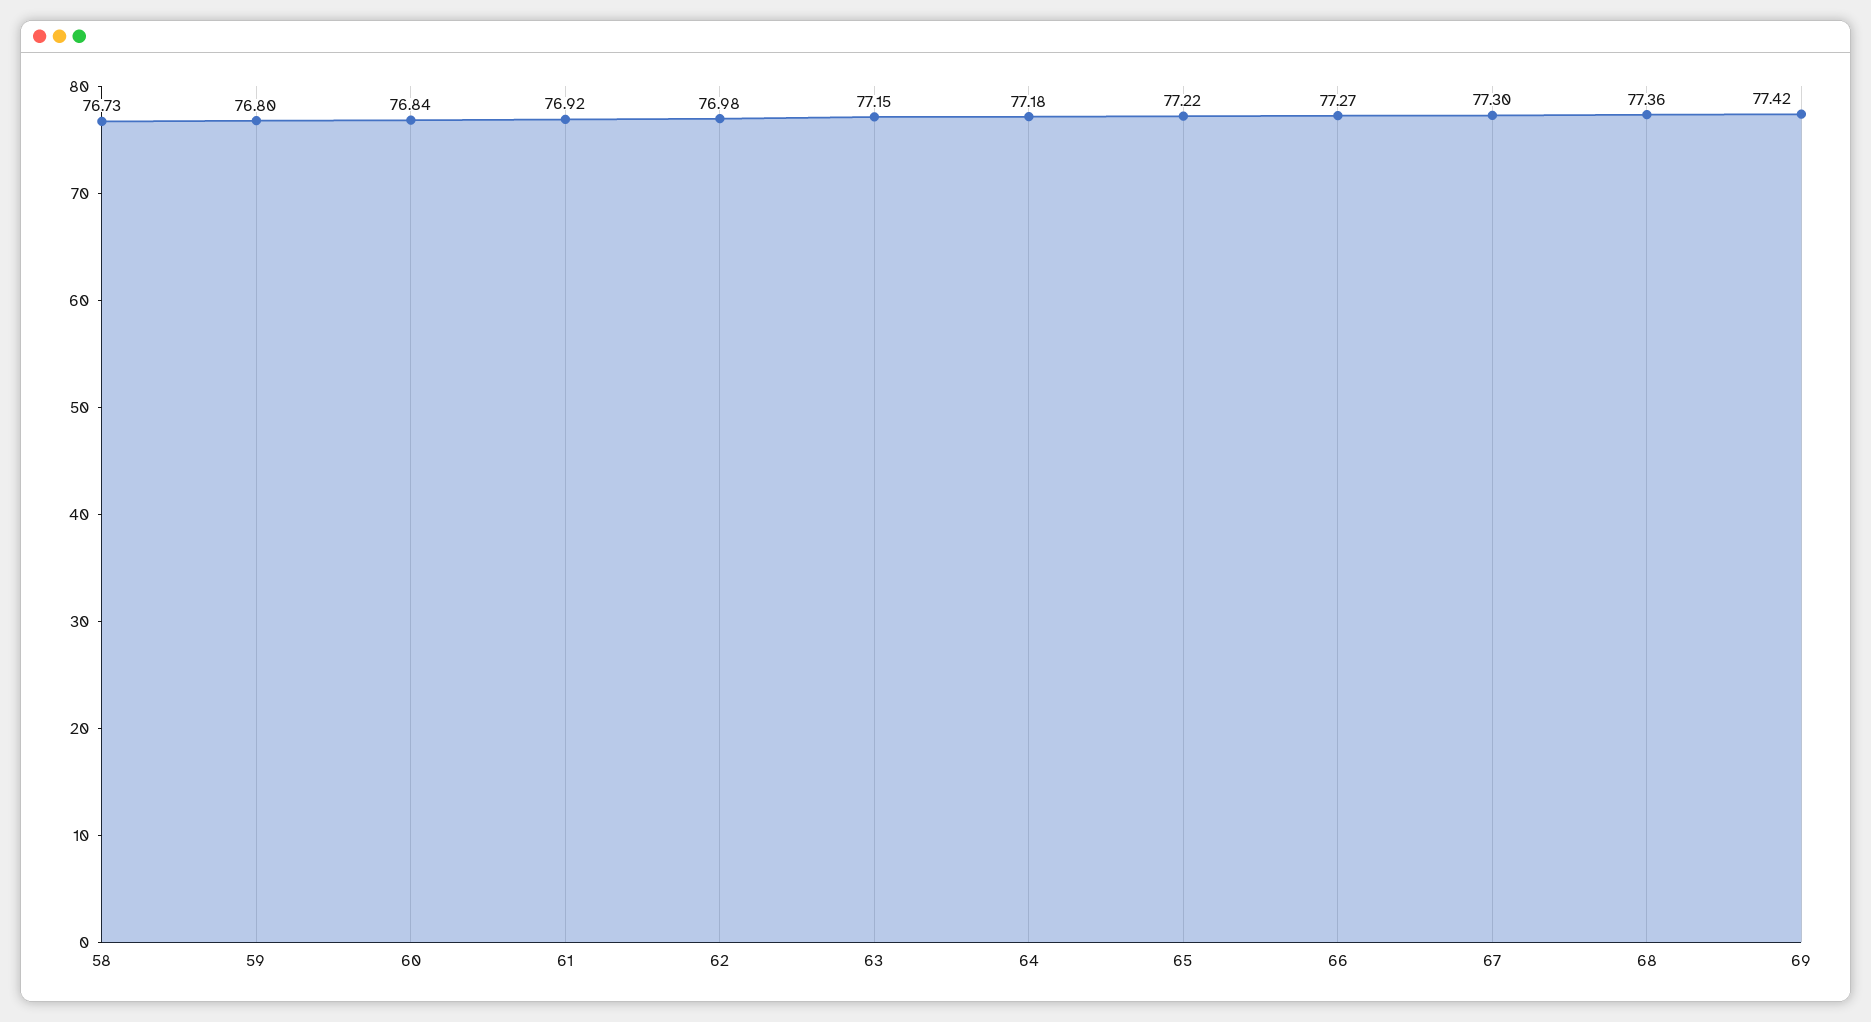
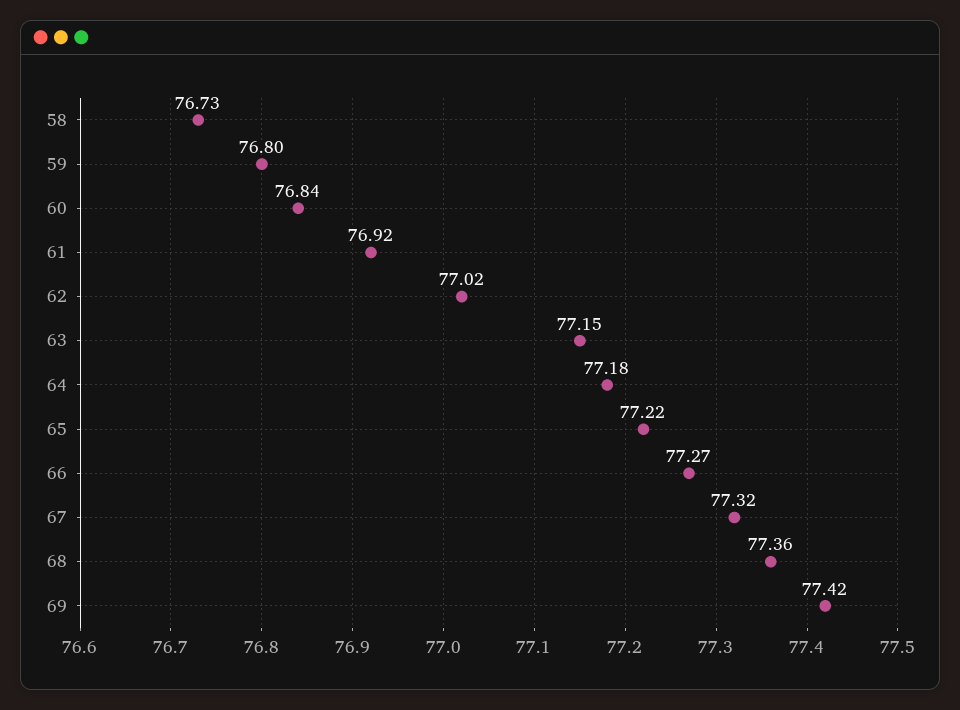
  {
    "58": 76.73,
    "59": 76.8,
    "60": 76.84,
    "61": 76.92,
-   "62": 76.98,
+   "62": 77.02,
    "63": 77.15,
    "64": 77.18,
    "65": 77.22,
    "66": 77.27,
-   "67": 77.3,
+   "67": 77.32,
    "68": 77.36,
    "69": 77.42
  }

